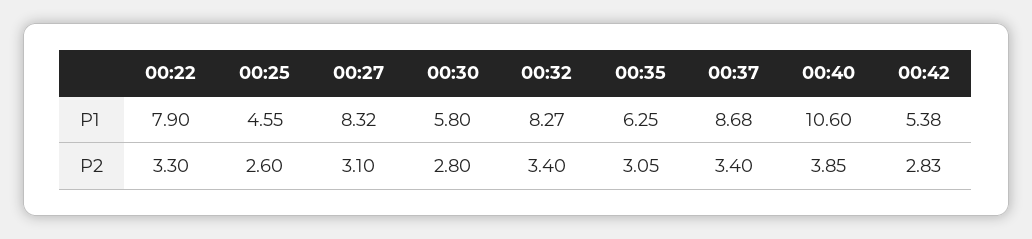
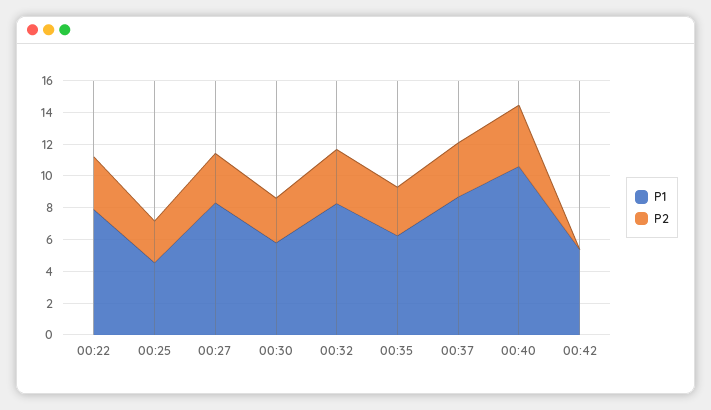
  {
    "P1": {
      "00:22": 7.9,
      "00:25": 4.55,
      "00:27": 8.32,
      "00:30": 5.8,
      "00:32": 8.27,
      "00:35": 6.25,
      "00:37": 8.68,
      "00:40": 10.6,
      "00:42": 5.38
    },
    "P2": {
      "00:22": 3.3,
      "00:25": 2.6,
      "00:27": 3.1,
      "00:30": 2.8,
      "00:32": 3.4,
      "00:35": 3.05,
      "00:37": 3.4,
      "00:40": 3.85,
-     "00:42": 2.83
+     "00:42": 0
    }
  }

